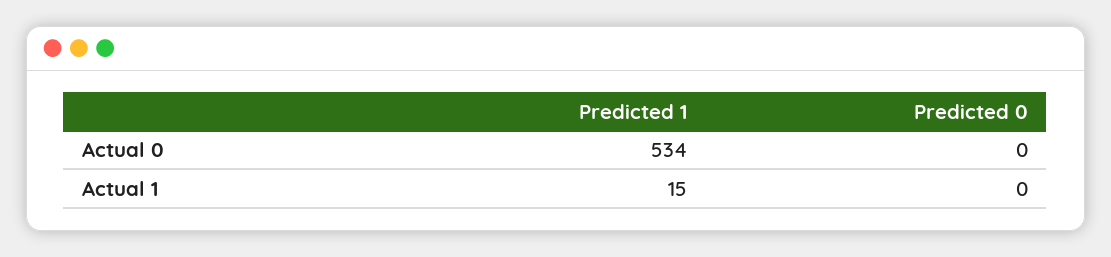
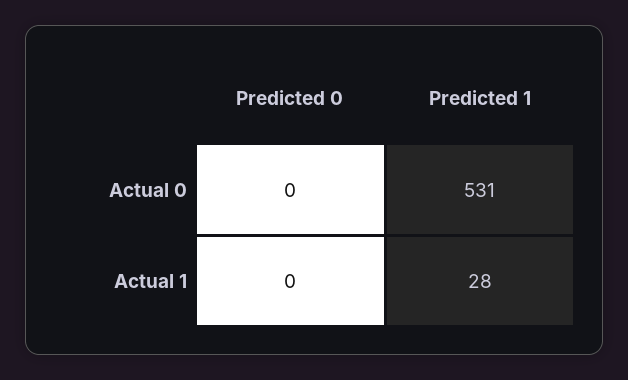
  {
    "Predicted 1": {
-     "Actual 0": 534,
+     "Actual 0": 531,
-     "Actual 1": 15
+     "Actual 1": 28
    },
    "Predicted 0": {
      "Actual 0": 0,
      "Actual 1": 0
    }
  }

